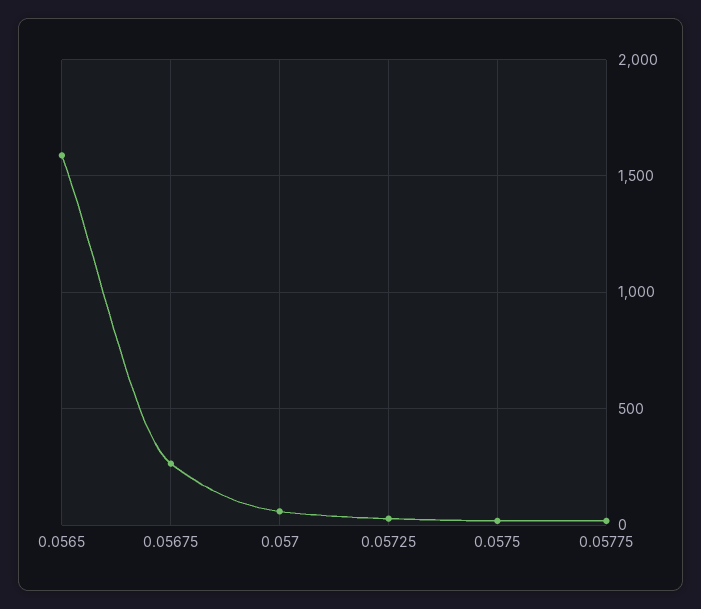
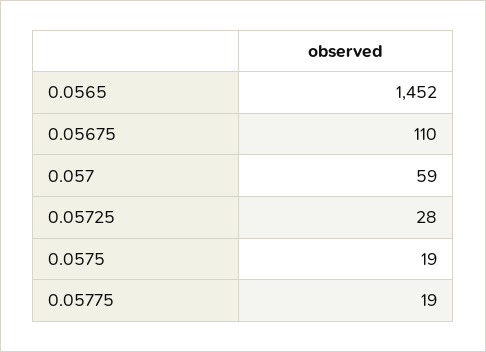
  {
-   "0.0565": 1600,
+   "0.0565": 1452,
-   "0.05675": 250,
+   "0.05675": 110,
    "0.057": 59,
    "0.05725": 28,
    "0.0575": 19,
    "0.05775": 19
  }

